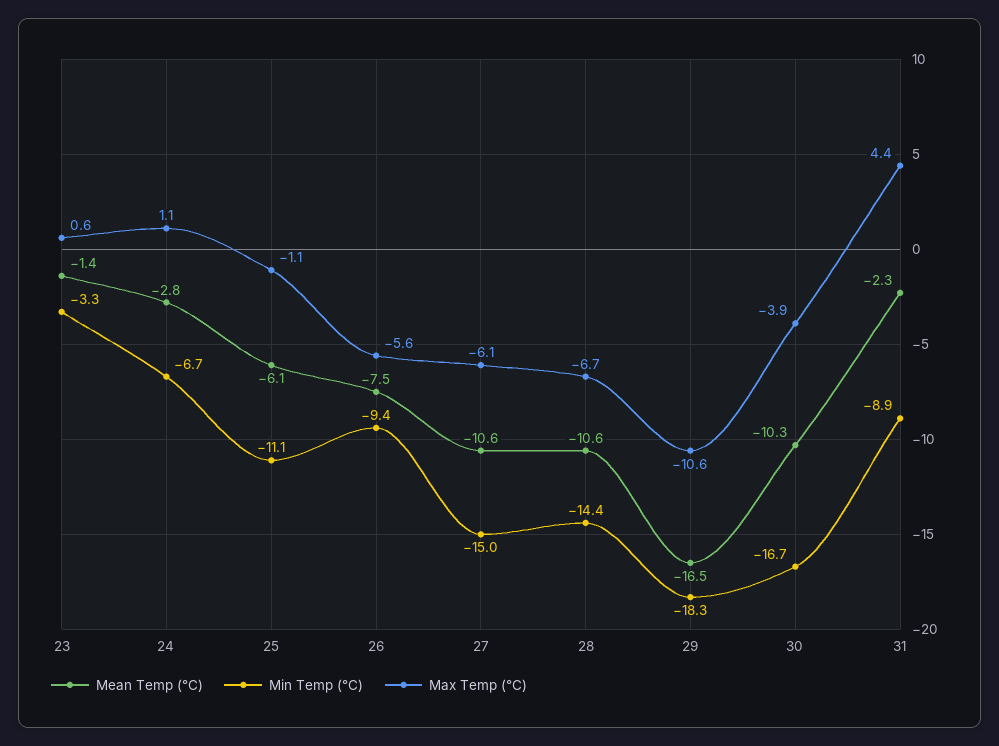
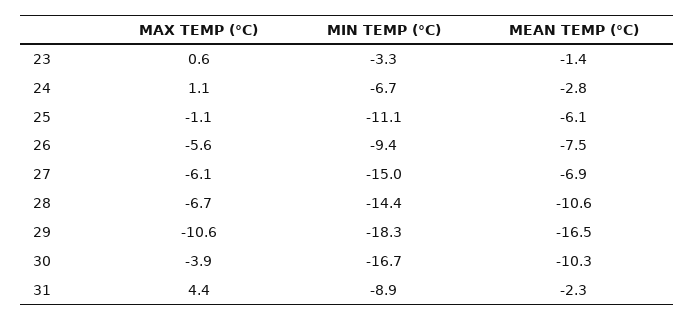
  {
    "Mean Temp (°C)": {
      "23": -1.4,
      "24": -2.8,
      "25": -6.1,
      "26": -7.5,
-     "27": -10.6,
+     "27": -6.9,
      "28": -10.6,
      "29": -16.5,
      "30": -10.3,
      "31": -2.3
    },
    "Min Temp (°C)": {
      "23": -3.3,
      "24": -6.7,
      "25": -11.1,
      "26": -9.4,
      "27": -15,
      "28": -14.4,
      "29": -18.3,
      "30": -16.7,
      "31": -8.9
    },
    "Max Temp (°C)": {
      "23": 0.6,
      "24": 1.1,
      "25": -1.1,
      "26": -5.6,
      "27": -6.1,
      "28": -6.7,
      "29": -10.6,
      "30": -3.9,
      "31": 4.4
    }
  }

